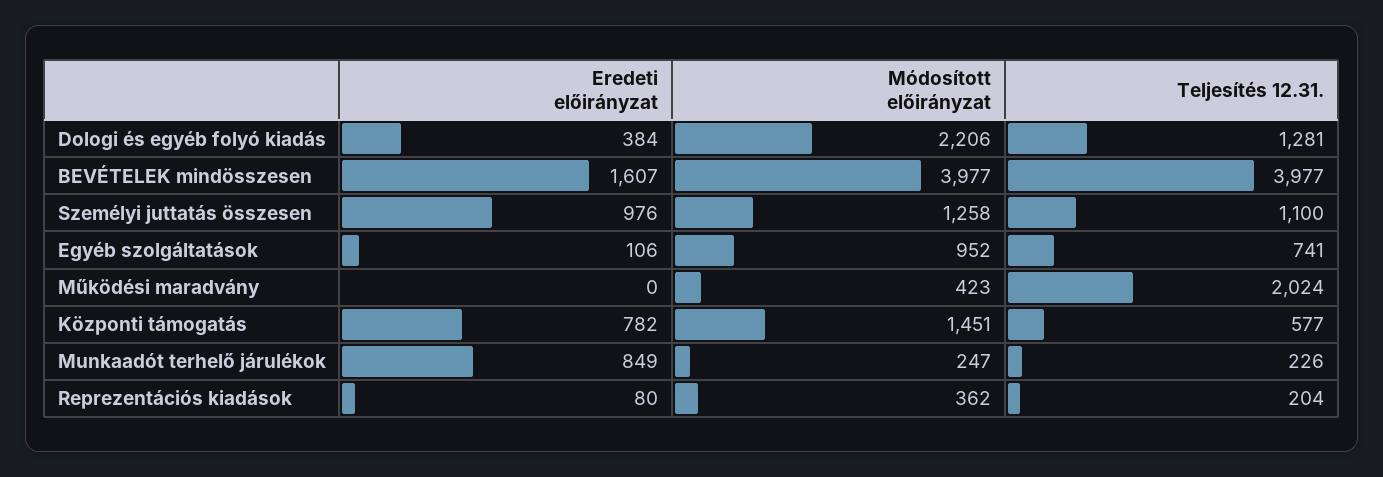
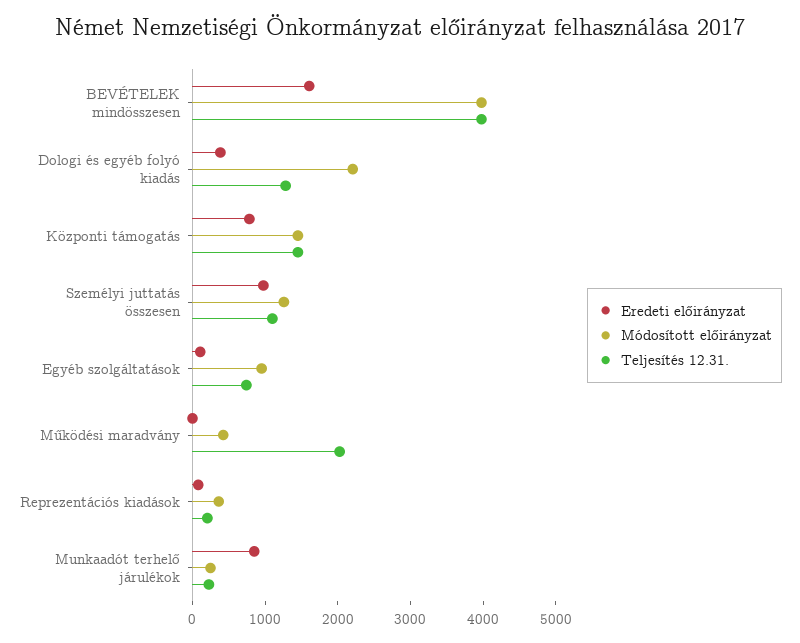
  {
    "Eredeti előirányzat": {
      "Dologi és egyéb folyó kiadás": 384,
      "BEVÉTELEK mindösszesen": 1607,
      "Személyi juttatás összesen": 976,
      "Egyéb szolgáltatások": 106,
      "Működési maradvány": 0,
      "Központi támogatás": 782,
      "Munkaadót terhelő járulékok": 849,
      "Reprezentációs kiadások": 80
    },
    "Módosított előirányzat": {
      "Dologi és egyéb folyó kiadás": 2206,
      "BEVÉTELEK mindösszesen": 3977,
      "Személyi juttatás összesen": 1258,
      "Egyéb szolgáltatások": 952,
      "Működési maradvány": 423,
      "Központi támogatás": 1451,
      "Munkaadót terhelő járulékok": 247,
      "Reprezentációs kiadások": 362
    },
    "Teljesítés 12.31.": {
      "Dologi és egyéb folyó kiadás": 1281,
      "BEVÉTELEK mindösszesen": 3977,
      "Személyi juttatás összesen": 1100,
      "Egyéb szolgáltatások": 741,
      "Működési maradvány": 2024,
-     "Központi támogatás": 577,
+     "Központi támogatás": 1400,
      "Munkaadót terhelő járulékok": 226,
      "Reprezentációs kiadások": 204
    }
  }

